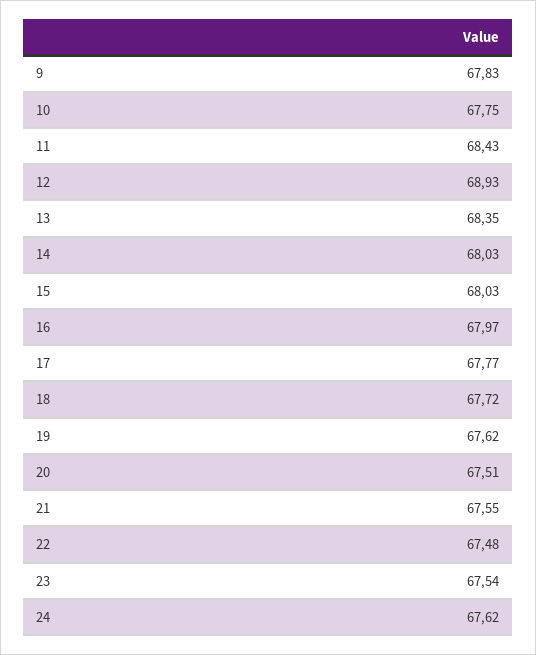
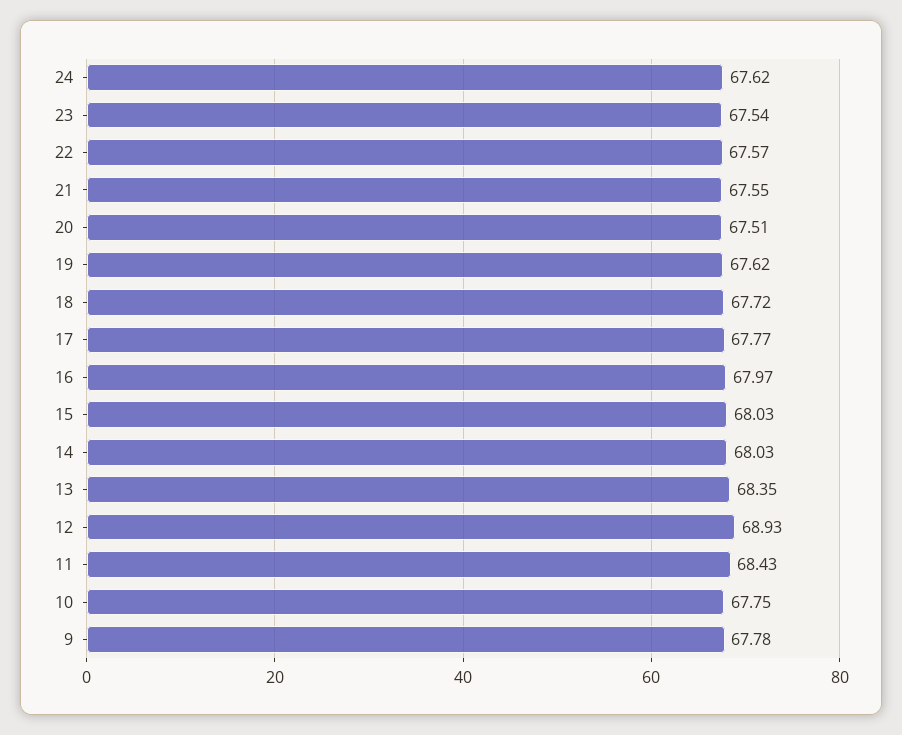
  {
-   "9": 67.83,
+   "9": 67.78,
    "10": 67.75,
    "11": 68.43,
    "12": 68.93,
    "13": 68.35,
    "14": 68.03,
    "15": 68.03,
    "16": 67.97,
    "17": 67.77,
    "18": 67.72,
    "19": 67.62,
    "20": 67.51,
    "21": 67.55,
-   "22": 67.48,
+   "22": 67.57,
    "23": 67.54,
    "24": 67.62
  }

